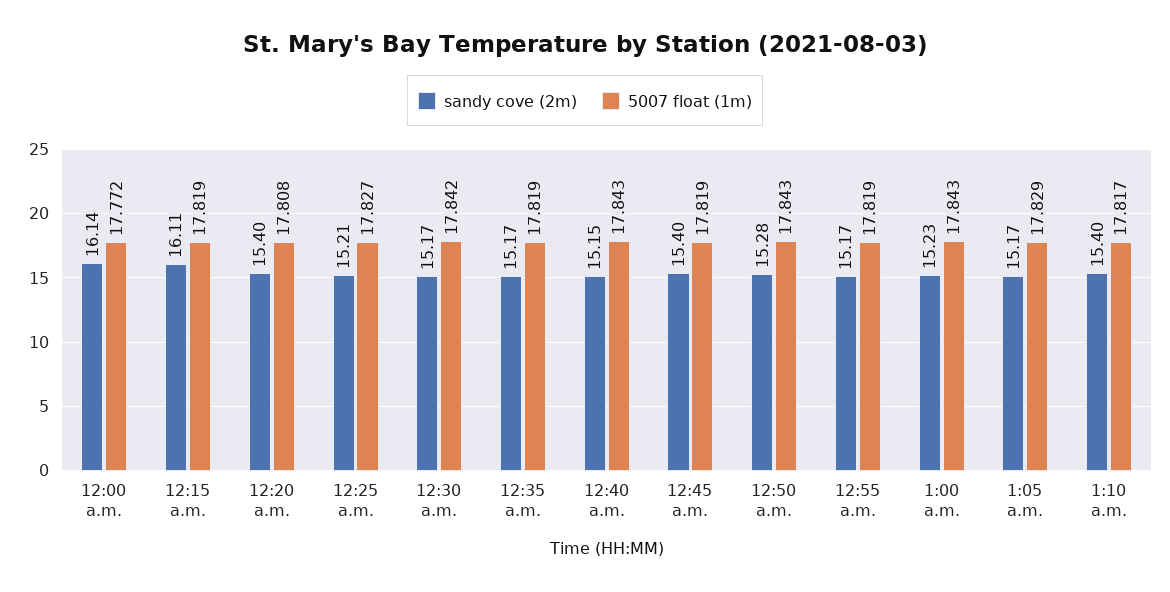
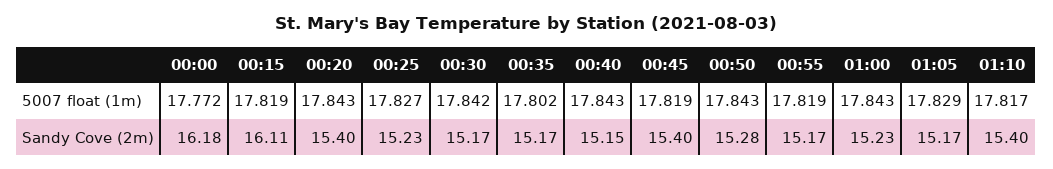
  {
    "sandy cove (2m)": {
-     "12:00 a.m.": 16.14,
+     "12:00 a.m.": 16.18,
      "12:15 a.m.": 16.11,
      "12:20 a.m.": 15.4,
-     "12:25 a.m.": 15.21,
+     "12:25 a.m.": 15.23,
      "12:30 a.m.": 15.17,
      "12:35 a.m.": 15.17,
      "12:40 a.m.": 15.15,
      "12:45 a.m.": 15.4,
      "12:50 a.m.": 15.28,
      "12:55 a.m.": 15.17,
      "1:00 a.m.": 15.23,
      "1:05 a.m.": 15.17,
      "1:10 a.m.": 15.4
    },
    "5007 float (1m)": {
      "12:00 a.m.": 17.772,
      "12:15 a.m.": 17.819,
-     "12:20 a.m.": 17.808,
+     "12:20 a.m.": 17.843,
      "12:25 a.m.": 17.827,
      "12:30 a.m.": 17.842,
-     "12:35 a.m.": 17.819,
+     "12:35 a.m.": 17.802,
      "12:40 a.m.": 17.843,
      "12:45 a.m.": 17.819,
      "12:50 a.m.": 17.843,
      "12:55 a.m.": 17.819,
      "1:00 a.m.": 17.843,
      "1:05 a.m.": 17.829,
      "1:10 a.m.": 17.817
    }
  }

